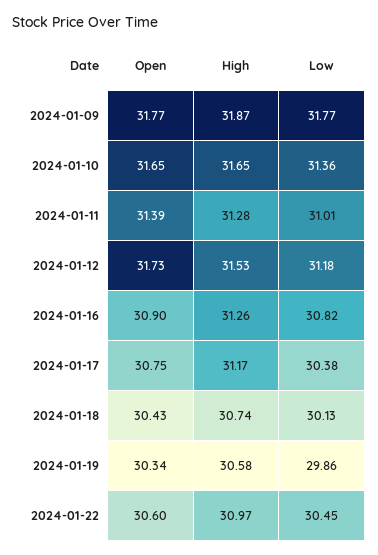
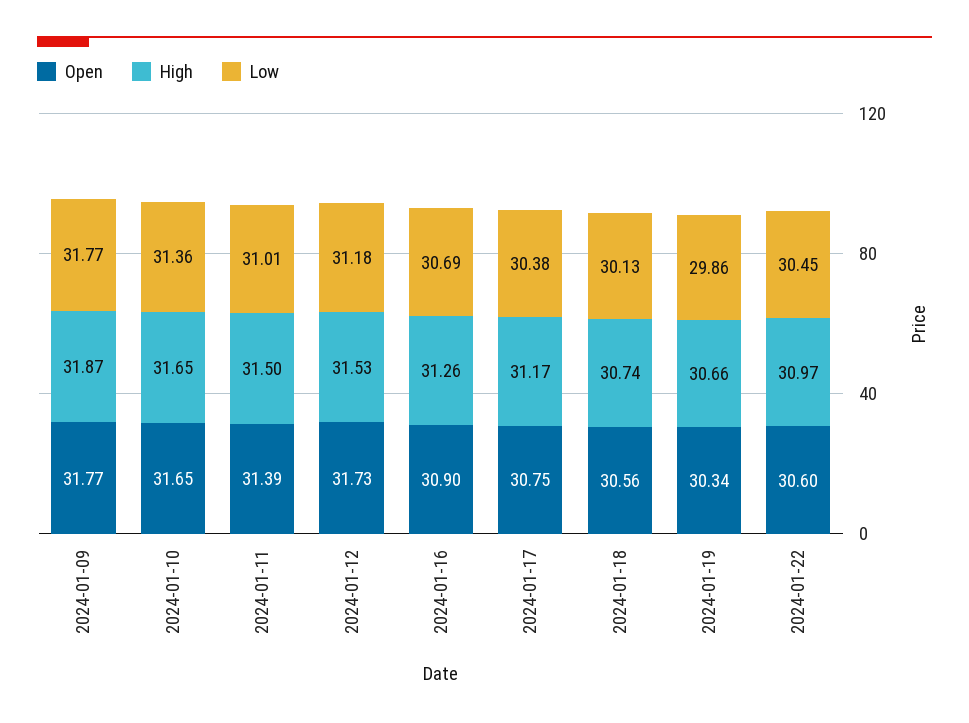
  {
    "Open": {
      "2024-01-09": 31.77,
      "2024-01-10": 31.65,
      "2024-01-11": 31.39,
      "2024-01-12": 31.73,
      "2024-01-16": 30.9,
      "2024-01-17": 30.75,
-     "2024-01-18": 30.43,
+     "2024-01-18": 30.56,
      "2024-01-19": 30.34,
      "2024-01-22": 30.6
    },
    "High": {
      "2024-01-09": 31.87,
      "2024-01-10": 31.65,
-     "2024-01-11": 31.28,
+     "2024-01-11": 31.5,
      "2024-01-12": 31.53,
      "2024-01-16": 31.26,
      "2024-01-17": 31.17,
      "2024-01-18": 30.74,
-     "2024-01-19": 30.58,
+     "2024-01-19": 30.66,
      "2024-01-22": 30.97
    },
    "Low": {
      "2024-01-09": 31.77,
      "2024-01-10": 31.36,
      "2024-01-11": 31.01,
      "2024-01-12": 31.18,
-     "2024-01-16": 30.82,
+     "2024-01-16": 30.69,
      "2024-01-17": 30.38,
      "2024-01-18": 30.13,
      "2024-01-19": 29.86,
      "2024-01-22": 30.45
    }
  }

